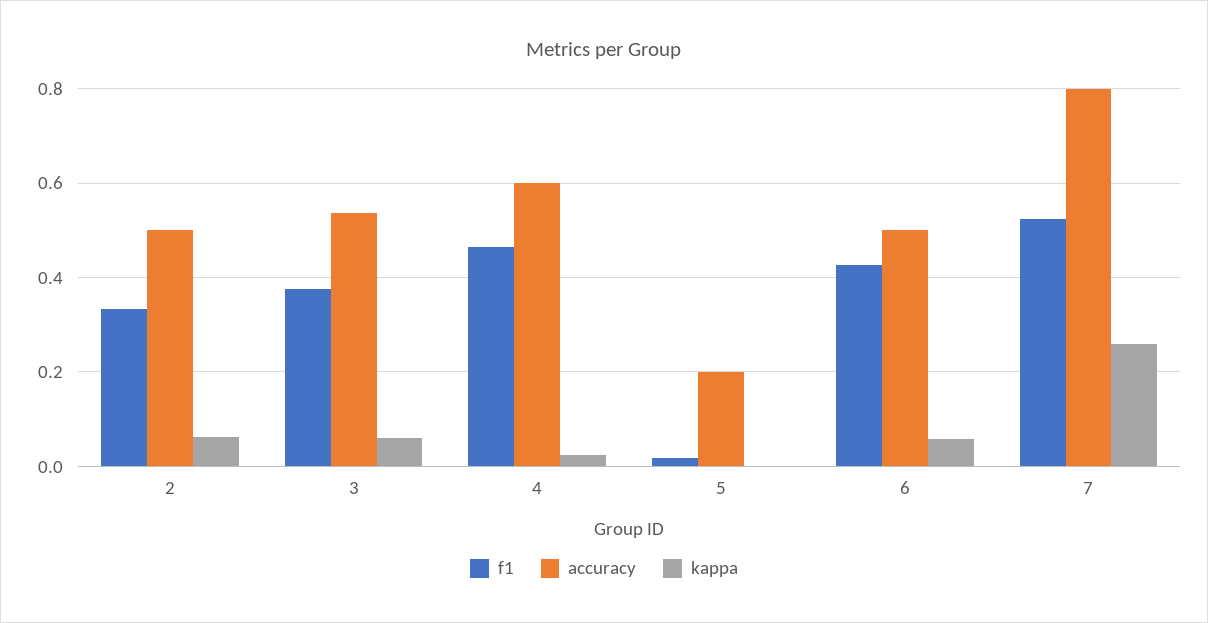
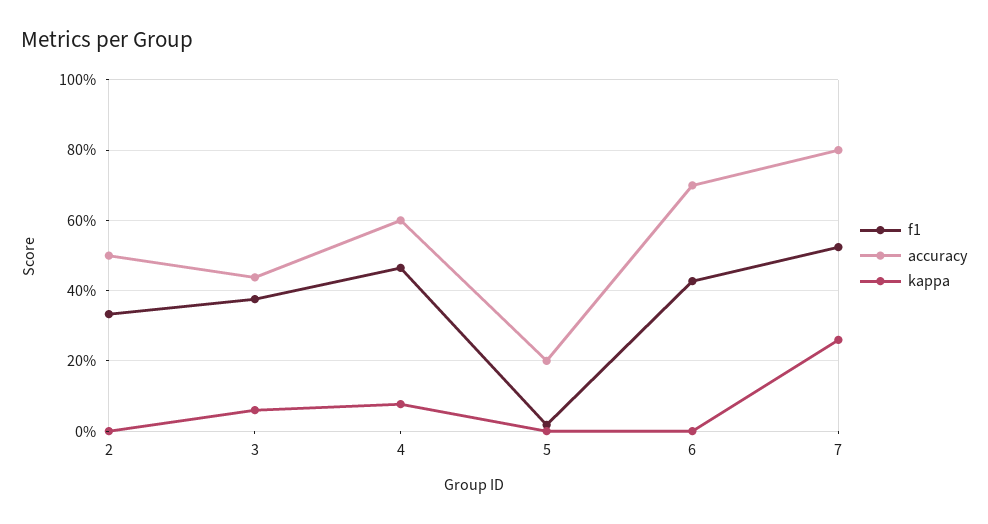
  {
    "f1": {
      "2": 0.34,
      "3": 0.38,
      "4": 0.46,
      "5": 0.02,
      "6": 0.42,
      "7": 0.52
    },
    "accuracy": {
      "2": 0.5,
-     "3": 0.54,
+     "3": 0.44,
      "4": 0.6,
      "5": 0.2,
-     "6": 0.5,
+     "6": 0.7,
      "7": 0.8
    },
    "kappa": {
-     "2": 0.06,
+     "2": 0,
      "3": 0.06,
-     "4": 0.02,
+     "4": 0.08,
      "5": 0,
-     "6": 0.06,
+     "6": 0,
      "7": 0.26
    }
  }

